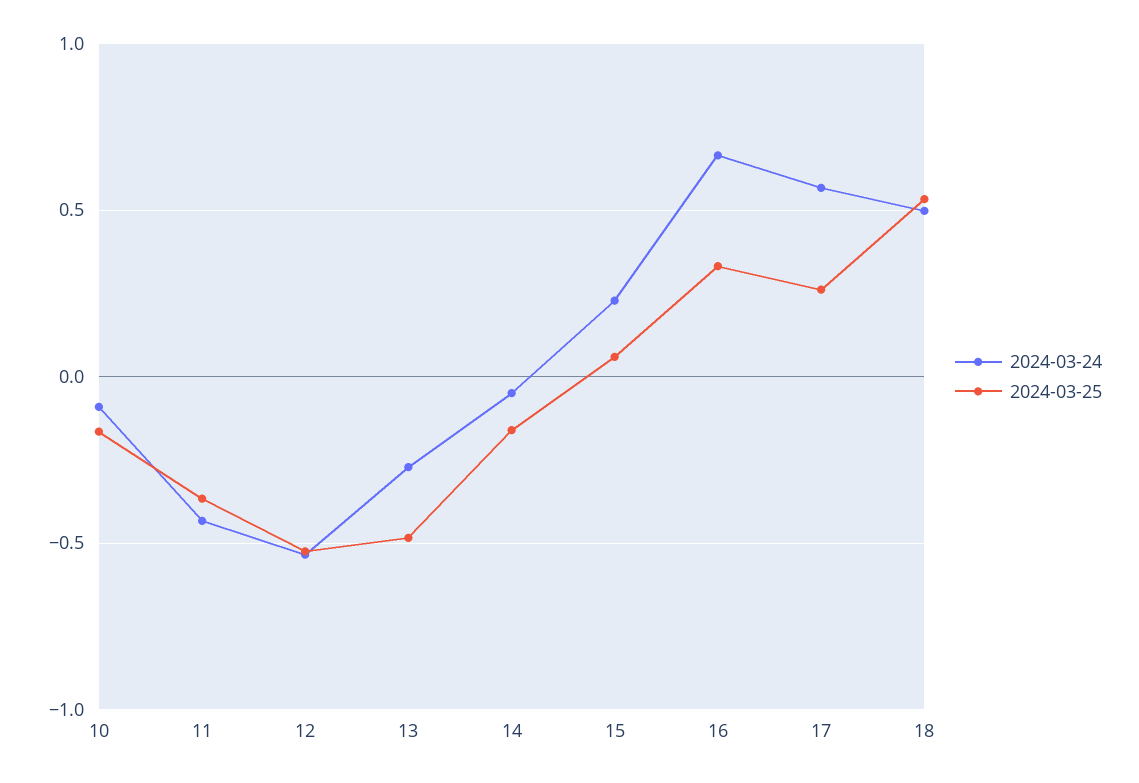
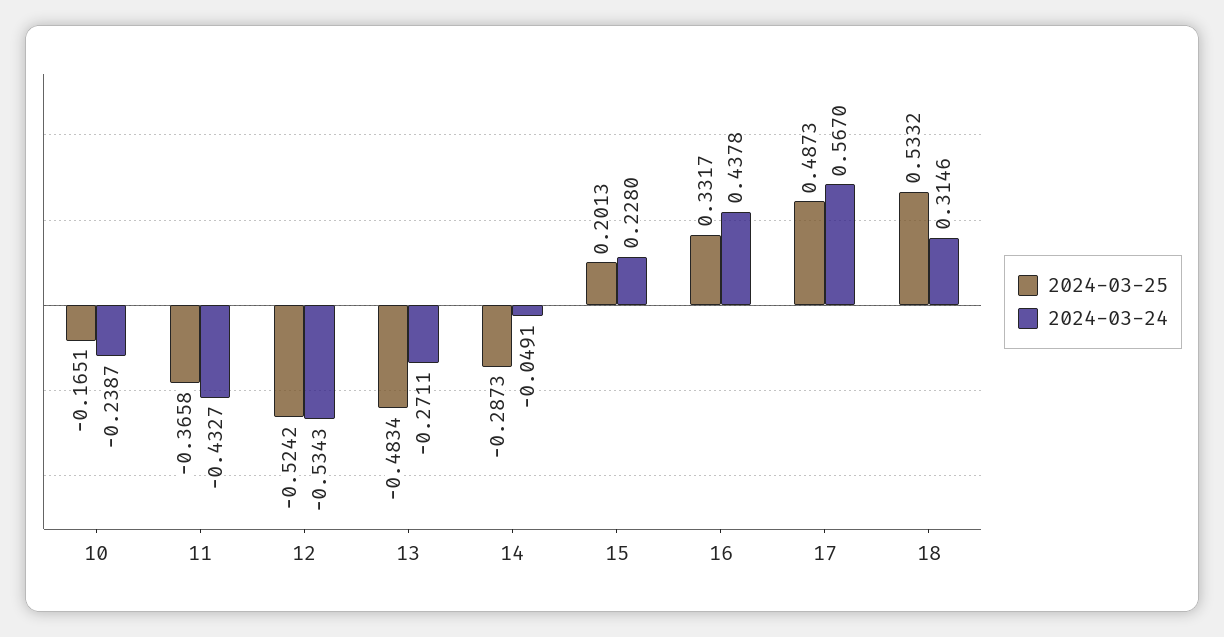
  {
    "2024-03-24": {
-     "10": -0.1,
+     "10": -0.2387,
      "11": -0.4327,
      "12": -0.5343,
      "13": -0.2711,
      "14": -0.0491,
      "15": 0.228,
-     "16": 0.65,
+     "16": 0.4378,
      "17": 0.567,
-     "18": 0.5
+     "18": 0.3146
    },
    "2024-03-25": {
      "10": -0.1651,
      "11": -0.3658,
      "12": -0.5242,
      "13": -0.4834,
-     "14": -0.15,
+     "14": -0.2873,
-     "15": 0.05,
+     "15": 0.2013,
      "16": 0.3317,
-     "17": 0.25,
+     "17": 0.4873,
      "18": 0.5332
    }
  }

